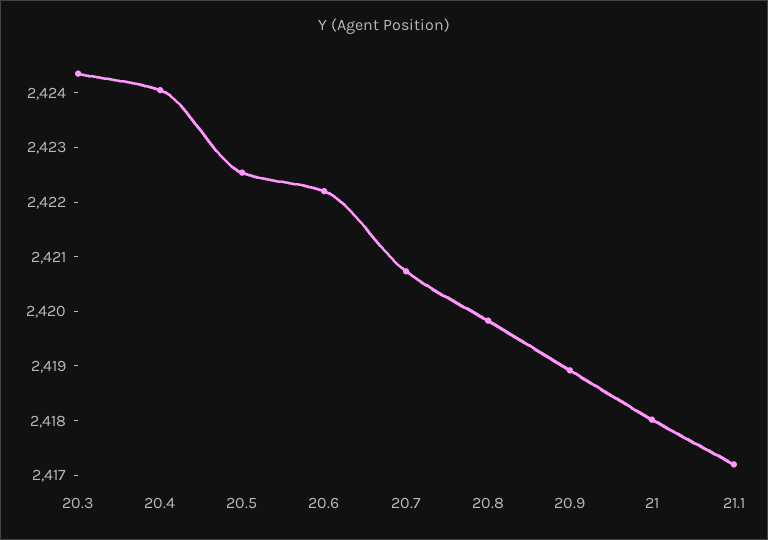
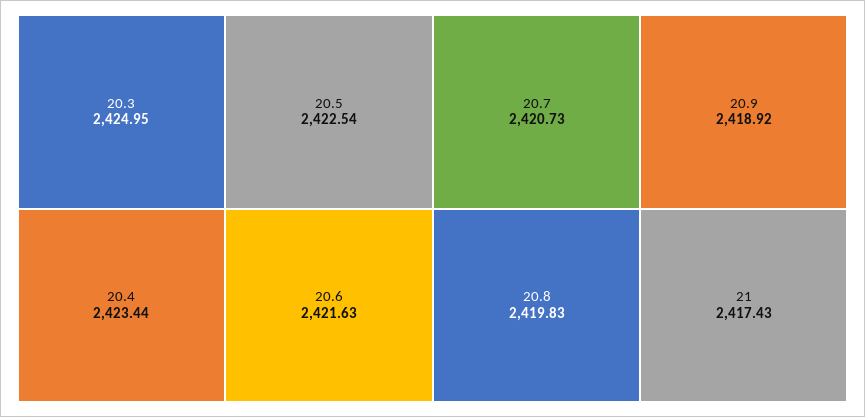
  {
-   "20.3": 2424.4,
+   "20.3": 2424.95,
-   "20.4": 2424,
+   "20.4": 2423.44,
    "20.5": 2422.54,
-   "20.6": 2422.2,
+   "20.6": 2421.63,
    "20.7": 2420.73,
    "20.8": 2419.83,
    "20.9": 2418.92,
-   "21": 2418,
+   "21": 2417.43
-   "21.1": 2417.2
  }

